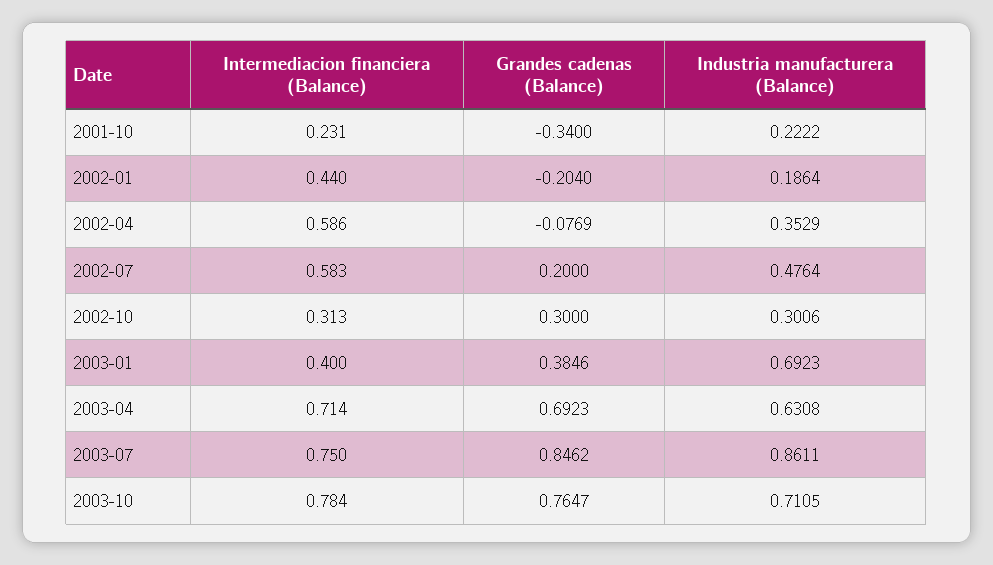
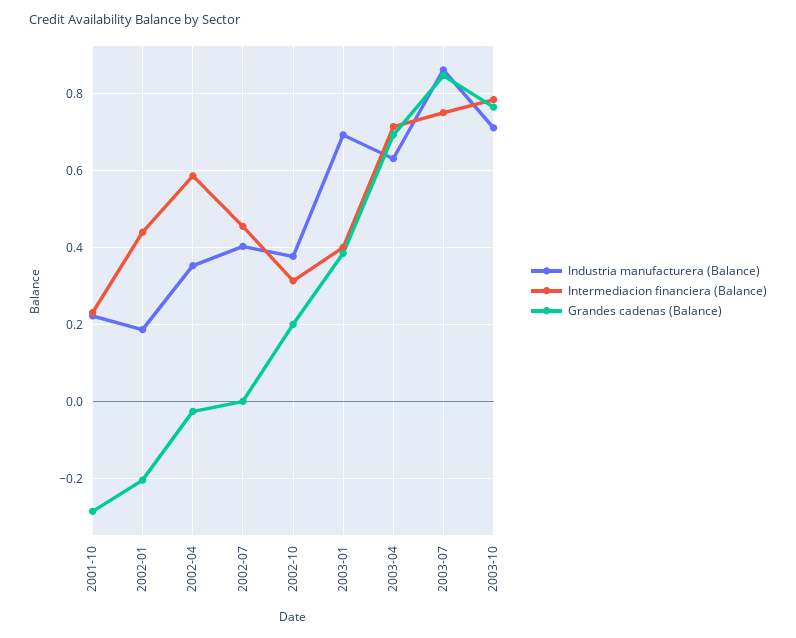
  {
    "Intermediacion financiera (Balance)": {
      "2001-10": 0.231,
      "2002-01": 0.44,
      "2002-04": 0.586,
-     "2002-07": 0.583,
+     "2002-07": 0.46,
      "2002-10": 0.313,
      "2003-01": 0.4,
      "2003-04": 0.714,
      "2003-07": 0.75,
      "2003-10": 0.784
    },
    "Grandes cadenas (Balance)": {
-     "2001-10": -0.34,
+     "2001-10": -0.28,
      "2002-01": -0.204,
-     "2002-04": -0.0769,
+     "2002-04": -0.02,
-     "2002-07": 0.2,
+     "2002-07": 0,
-     "2002-10": 0.3,
+     "2002-10": 0.2,
      "2003-01": 0.3846,
      "2003-04": 0.6923,
      "2003-07": 0.8462,
      "2003-10": 0.7647
    },
    "Industria manufacturera (Balance)": {
      "2001-10": 0.2222,
      "2002-01": 0.1864,
      "2002-04": 0.3529,
-     "2002-07": 0.4764,
+     "2002-07": 0.4,
-     "2002-10": 0.3006,
+     "2002-10": 0.38,
      "2003-01": 0.6923,
      "2003-04": 0.6308,
      "2003-07": 0.8611,
      "2003-10": 0.7105
    }
  }

